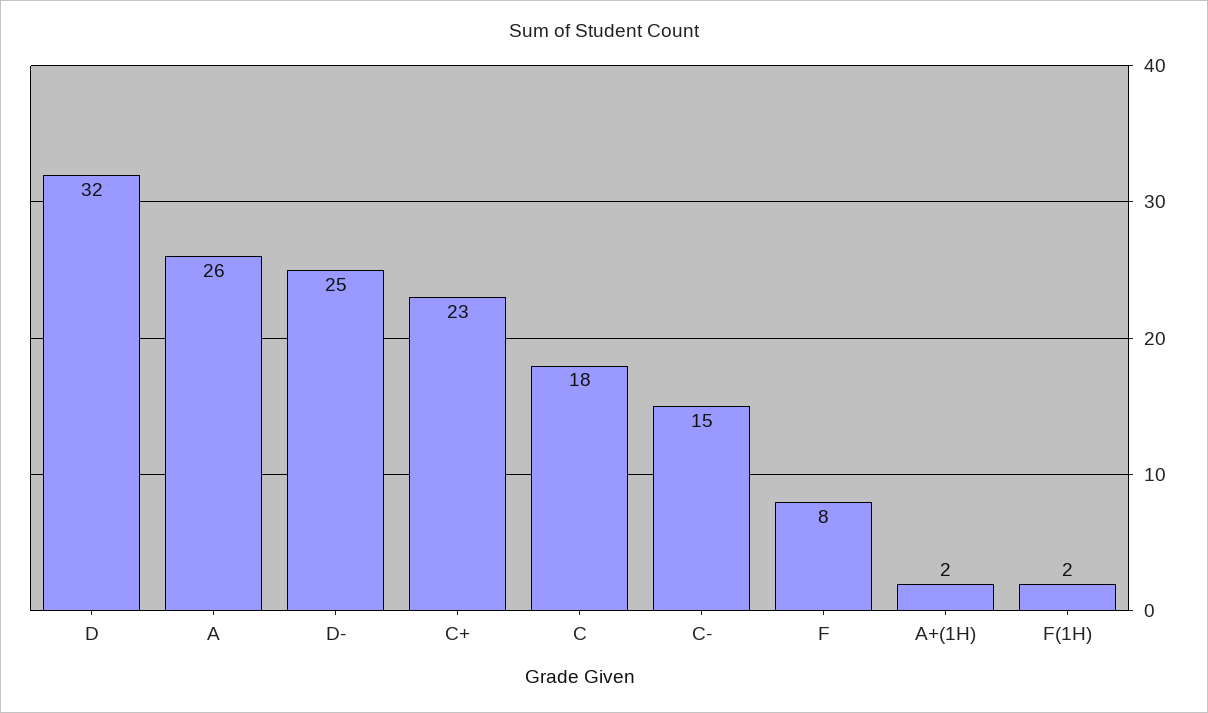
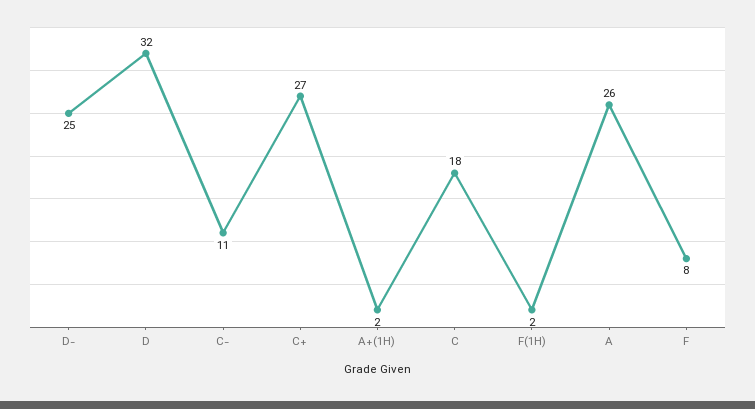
  {
    "D": 32,
    "A": 26,
    "D-": 25,
-   "C+": 23,
+   "C+": 27,
    "C": 18,
-   "C-": 15,
+   "C-": 11,
    "F": 8,
    "A+(1H)": 2,
    "F(1H)": 2
  }

